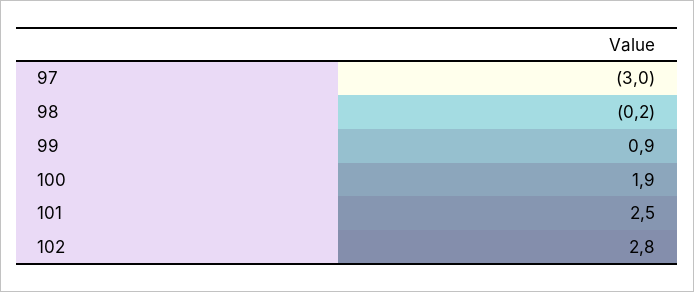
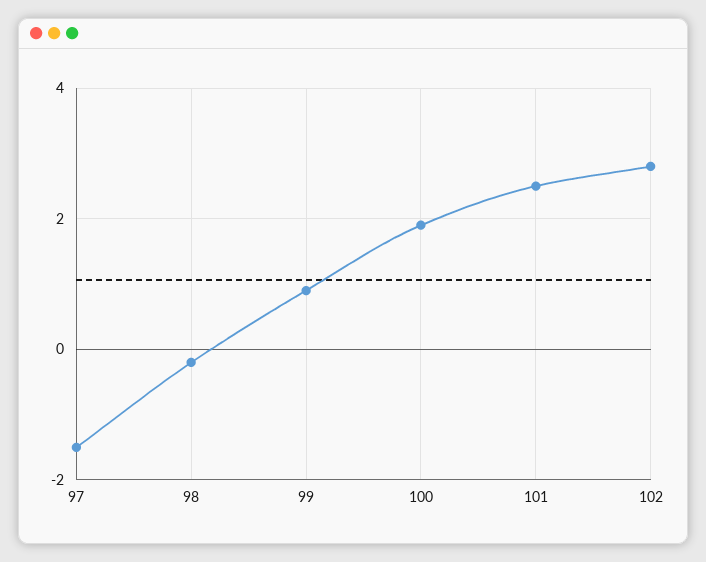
  {
-   "97": -3,
+   "97": -1.5,
    "98": -0.2,
    "99": 0.9,
    "100": 1.9,
    "101": 2.5,
    "102": 2.8
  }

